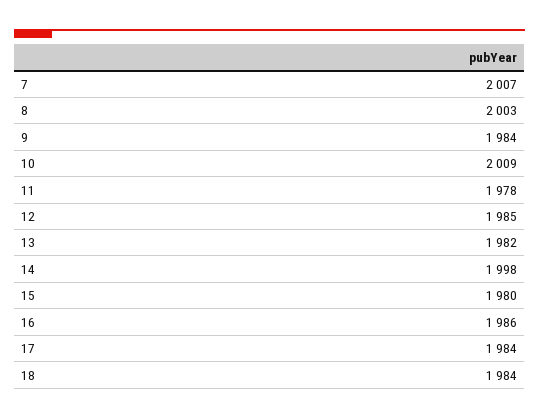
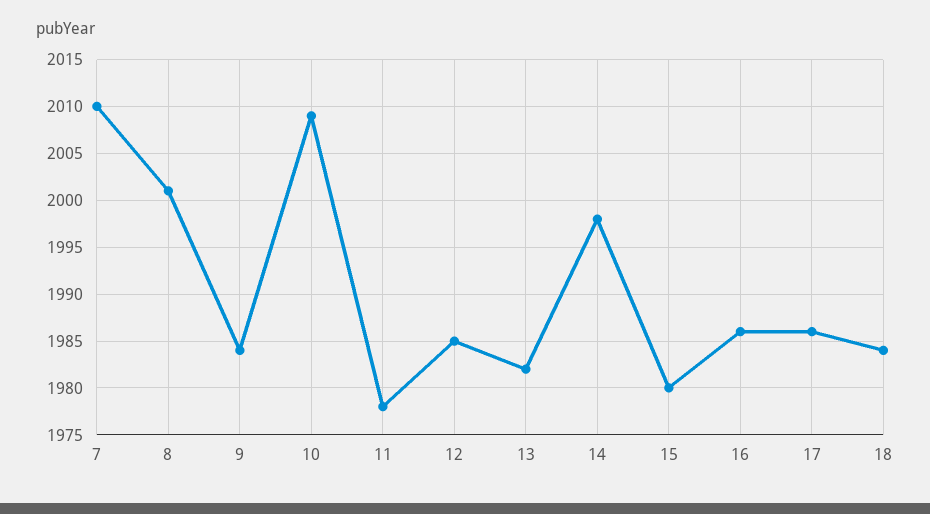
  {
-   "7": 2007,
+   "7": 2010,
-   "8": 2003,
+   "8": 2001,
    "9": 1984,
    "10": 2009,
    "11": 1978,
    "12": 1985,
    "13": 1982,
    "14": 1998,
    "15": 1980,
    "16": 1986,
-   "17": 1984,
+   "17": 1986,
    "18": 1984
  }

